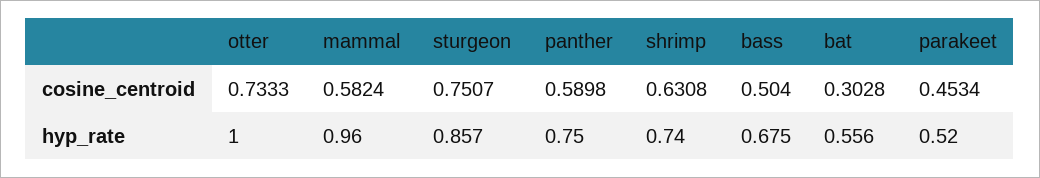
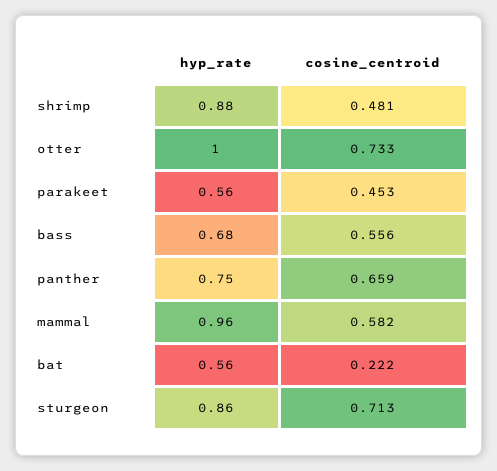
  {
    "otter": {
      "cosine_centroid": 0.7333,
      "hyp_rate": 1
    },
    "mammal": {
      "cosine_centroid": 0.5824,
      "hyp_rate": 0.96
    },
    "sturgeon": {
-     "cosine_centroid": 0.7507,
+     "cosine_centroid": 0.713,
      "hyp_rate": 0.857
    },
    "panther": {
-     "cosine_centroid": 0.5898,
+     "cosine_centroid": 0.659,
      "hyp_rate": 0.75
    },
    "shrimp": {
-     "cosine_centroid": 0.6308,
+     "cosine_centroid": 0.481,
-     "hyp_rate": 0.74
+     "hyp_rate": 0.88
    },
    "bass": {
-     "cosine_centroid": 0.504,
+     "cosine_centroid": 0.556,
      "hyp_rate": 0.675
    },
    "bat": {
-     "cosine_centroid": 0.3028,
+     "cosine_centroid": 0.222,
      "hyp_rate": 0.556
    },
    "parakeet": {
      "cosine_centroid": 0.4534,
-     "hyp_rate": 0.52
+     "hyp_rate": 0.56
    }
  }

